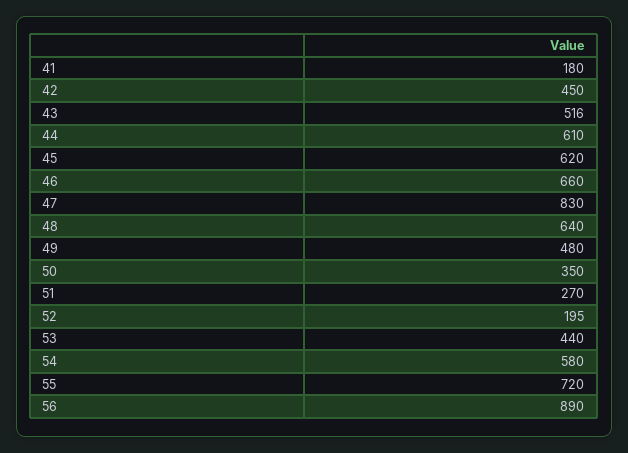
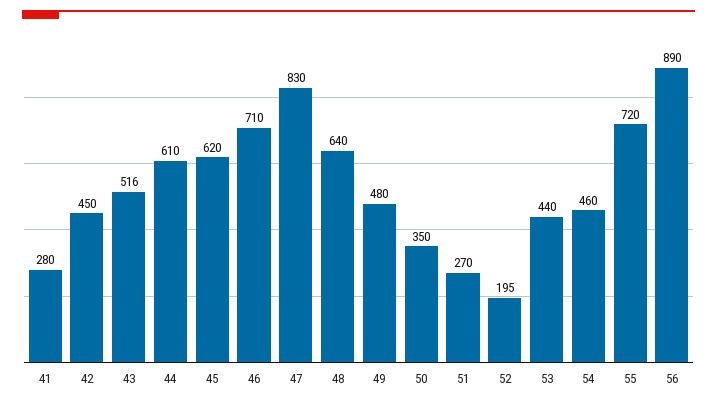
  {
-   "41": 180,
+   "41": 280,
    "42": 450,
    "43": 516,
    "44": 610,
    "45": 620,
-   "46": 660,
+   "46": 710,
    "47": 830,
    "48": 640,
    "49": 480,
    "50": 350,
    "51": 270,
    "52": 195,
    "53": 440,
-   "54": 580,
+   "54": 460,
    "55": 720,
    "56": 890
  }

